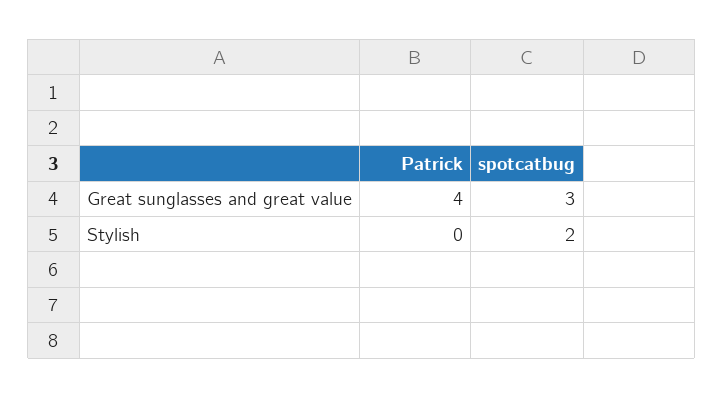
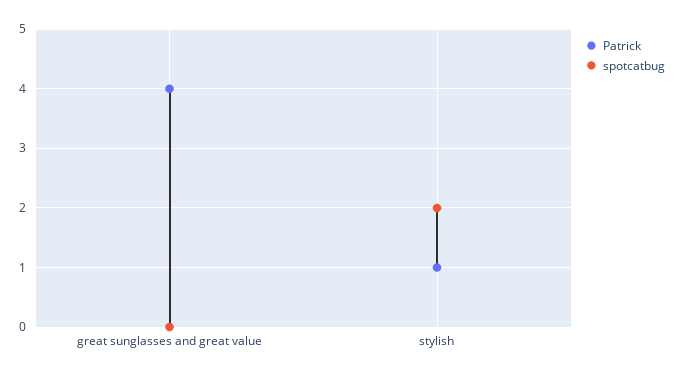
  {
    "Patrick": {
      "Great sunglasses and great value": 4,
-     "Stylish": 0
+     "Stylish": 1
    },
    "spotcatbug": {
-     "Great sunglasses and great value": 3,
+     "Great sunglasses and great value": 0,
      "Stylish": 2
    }
  }

